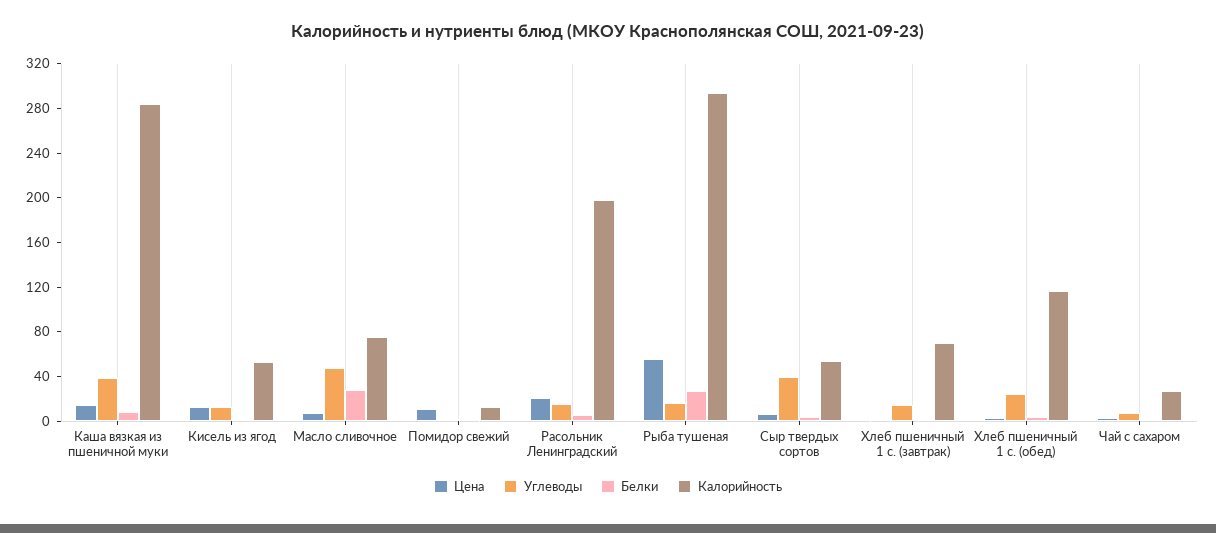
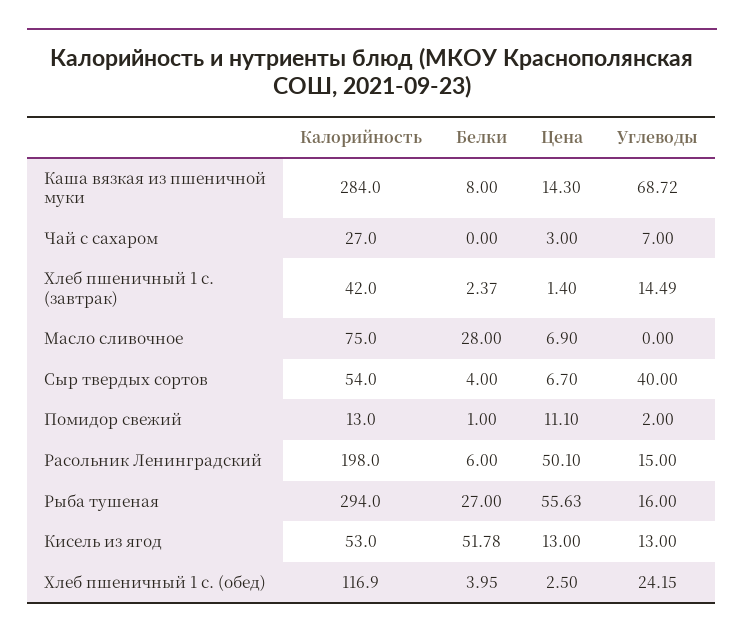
  {
    "Цена": {
      "Каша вязкая из пшеничной муки": 14.3,
      "Кисель из ягод": 13,
      "Масло сливочное": 6.9,
      "Помидор свежий": 11.1,
-     "Расольник Ленинградский": 20,
+     "Расольник Ленинградский": 50.1,
      "Рыба тушеная": 55.63,
      "Сыр твердых сортов": 6.7,
      "Хлеб пшеничный 1 с. (завтрак)": 1.4,
      "Хлеб пшеничный 1 с. (обед)": 2.5,
      "Чай с сахаром": 3
    },
    "Углеводы": {
-     "Каша вязкая из пшеничной муки": 40,
+     "Каша вязкая из пшеничной муки": 68.72,
      "Кисель из ягод": 13,
-     "Масло сливочное": 50,
+     "Масло сливочное": 0,
      "Помидор свежий": 2,
      "Расольник Ленинградский": 15,
      "Рыба тушеная": 16,
      "Сыр твердых сортов": 40,
      "Хлеб пшеничный 1 с. (завтрак)": 14.49,
      "Хлеб пшеничный 1 с. (обед)": 24.15,
      "Чай с сахаром": 7
    },
    "Белки": {
      "Каша вязкая из пшеничной муки": 8,
-     "Кисель из ягод": 0,
+     "Кисель из ягод": 51.78,
      "Масло сливочное": 28,
      "Помидор свежий": 1,
      "Расольник Ленинградский": 6,
      "Рыба тушеная": 27,
      "Сыр твердых сортов": 4,
      "Хлеб пшеничный 1 с. (завтрак)": 2.37,
      "Хлеб пшеничный 1 с. (обед)": 3.95,
      "Чай с сахаром": 0
    },
    "Калорийность": {
      "Каша вязкая из пшеничной муки": 284,
      "Кисель из ягод": 53,
      "Масло сливочное": 75,
      "Помидор свежий": 13,
      "Расольник Ленинградский": 198,
      "Рыба тушеная": 294,
      "Сыр твердых сортов": 54,
-     "Хлеб пшеничный 1 с. (завтрак)": 70,
+     "Хлеб пшеничный 1 с. (завтрак)": 42,
      "Хлеб пшеничный 1 с. (обед)": 116.9,
      "Чай с сахаром": 27
    }
  }

